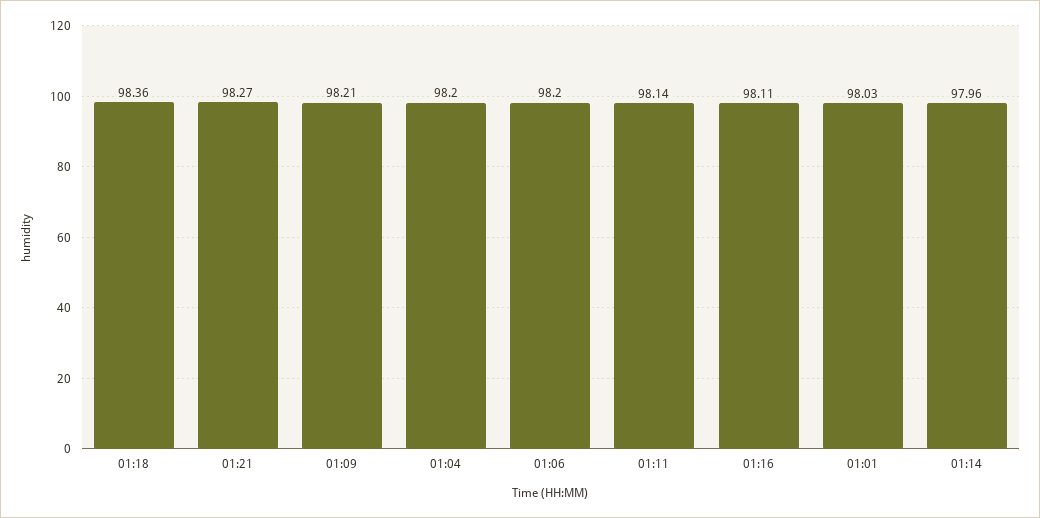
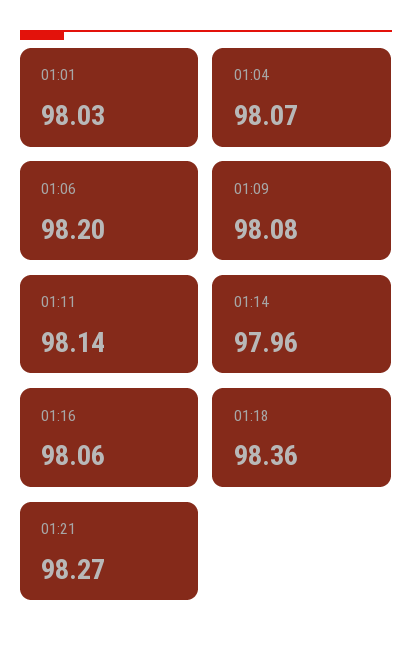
  {
    "01:18": 98.36,
    "01:21": 98.27,
-   "01:09": 98.21,
+   "01:09": 98.08,
-   "01:04": 98.2,
+   "01:04": 98.07,
    "01:06": 98.2,
    "01:11": 98.14,
-   "01:16": 98.11,
+   "01:16": 98.06,
    "01:01": 98.03,
    "01:14": 97.96
  }

